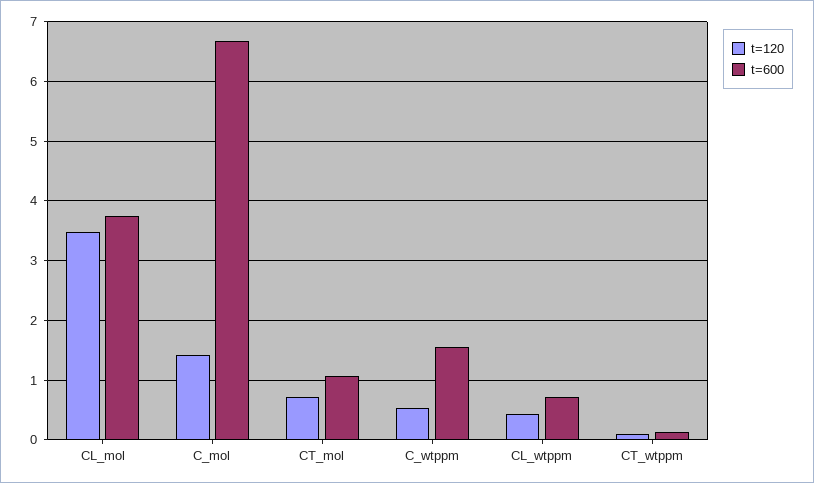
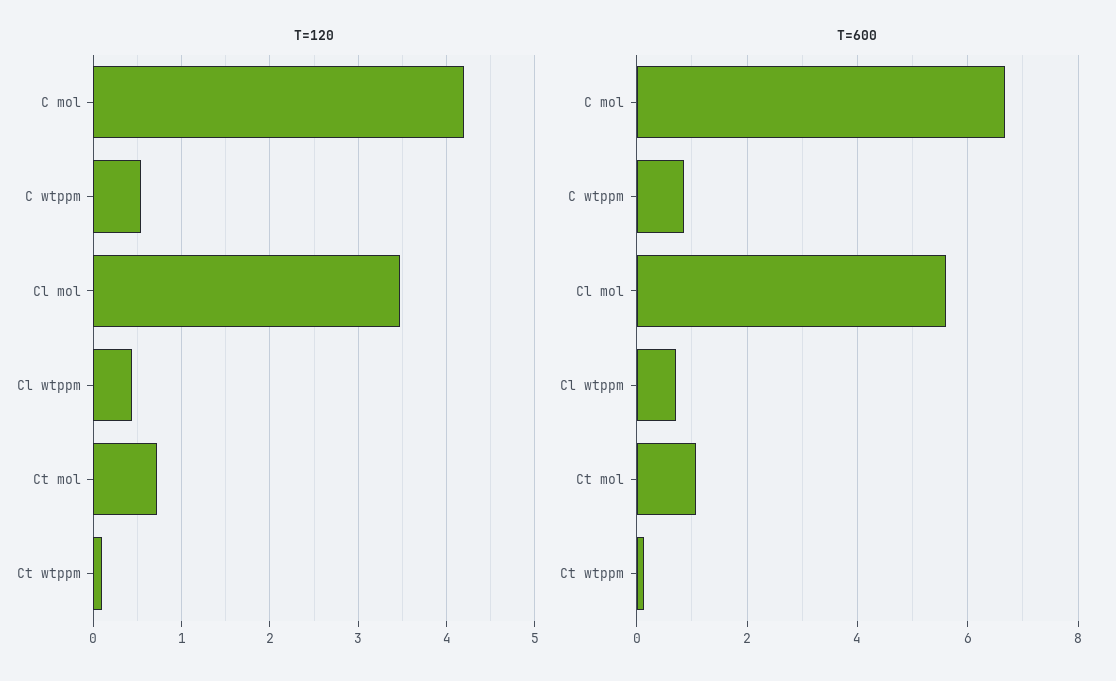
  {
    "t=120": {
      "CL_mol": 3.5,
-     "C_mol": 1.4,
+     "C_mol": 4.2,
      "CT_mol": 0.7,
      "C_wtppm": 0.5,
      "CL_wtppm": 0.4,
      "CT_wtppm": 0.1
    },
    "t=600": {
-     "CL_mol": 3.8,
+     "CL_mol": 5.6,
      "C_mol": 6.6,
      "CT_mol": 1,
-     "C_wtppm": 1.6,
+     "C_wtppm": 0.8,
      "CL_wtppm": 0.8,
      "CT_wtppm": 0.2
    }
  }

